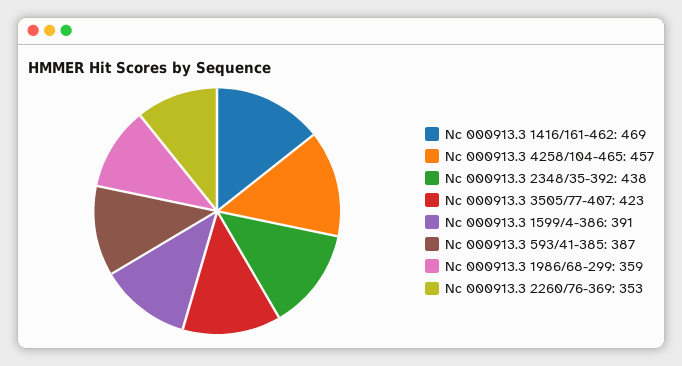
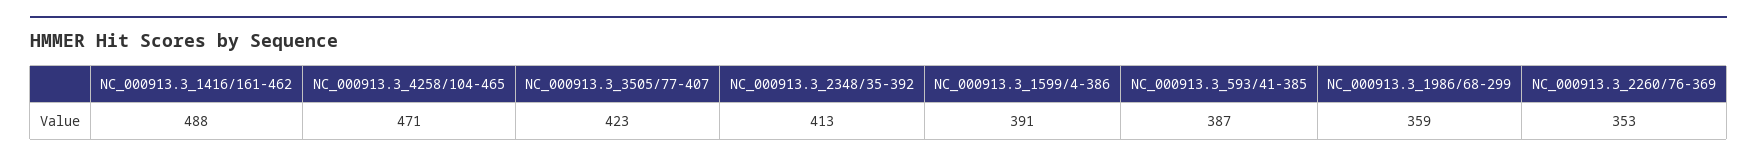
  {
-   "Nc 000913.3 1416/161-462": 469,
+   "Nc 000913.3 1416/161-462": 488,
-   "Nc 000913.3 4258/104-465": 457,
+   "Nc 000913.3 4258/104-465": 471,
-   "Nc 000913.3 2348/35-392": 438,
+   "Nc 000913.3 2348/35-392": 413,
    "Nc 000913.3 3505/77-407": 423,
    "Nc 000913.3 1599/4-386": 391,
    "Nc 000913.3 593/41-385": 387,
    "Nc 000913.3 1986/68-299": 359,
    "Nc 000913.3 2260/76-369": 353
  }

